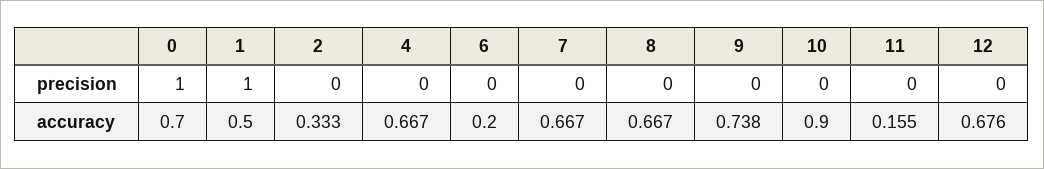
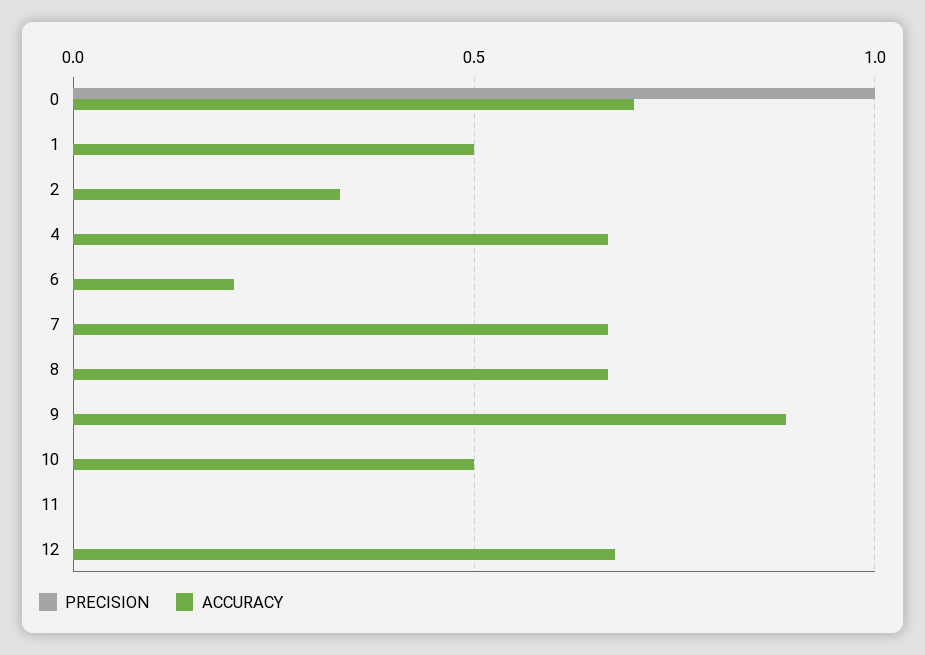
  {
    "precision": {
      "0": 1,
-     "1": 1,
+     "1": 0,
      "2": 0,
      "4": 0,
      "6": 0,
      "7": 0,
      "8": 0,
      "9": 0,
      "10": 0,
      "11": 0,
      "12": 0
    },
    "accuracy": {
      "0": 0.7,
      "1": 0.5,
      "2": 0.333,
      "4": 0.667,
      "6": 0.2,
      "7": 0.667,
      "8": 0.667,
-     "9": 0.738,
+     "9": 0.9,
-     "10": 0.9,
+     "10": 0.5,
-     "11": 0.155,
+     "11": 0,
      "12": 0.676
    }
  }

